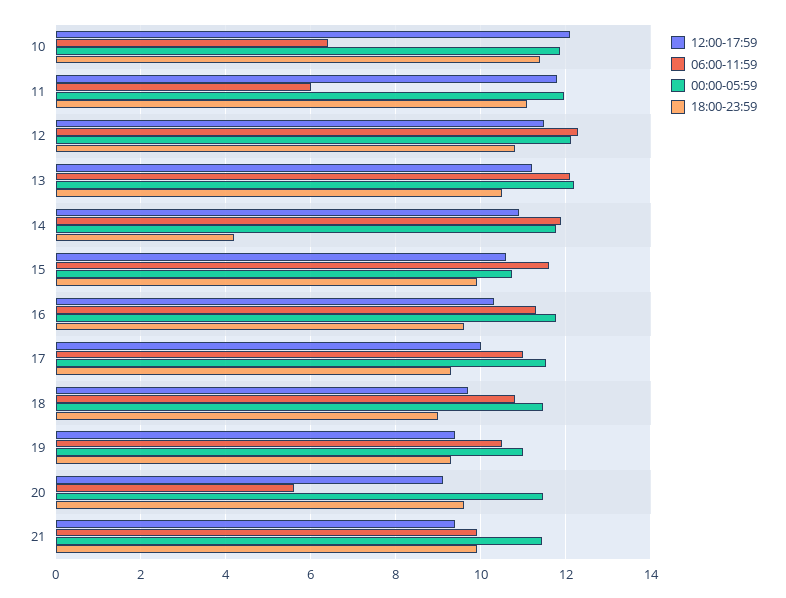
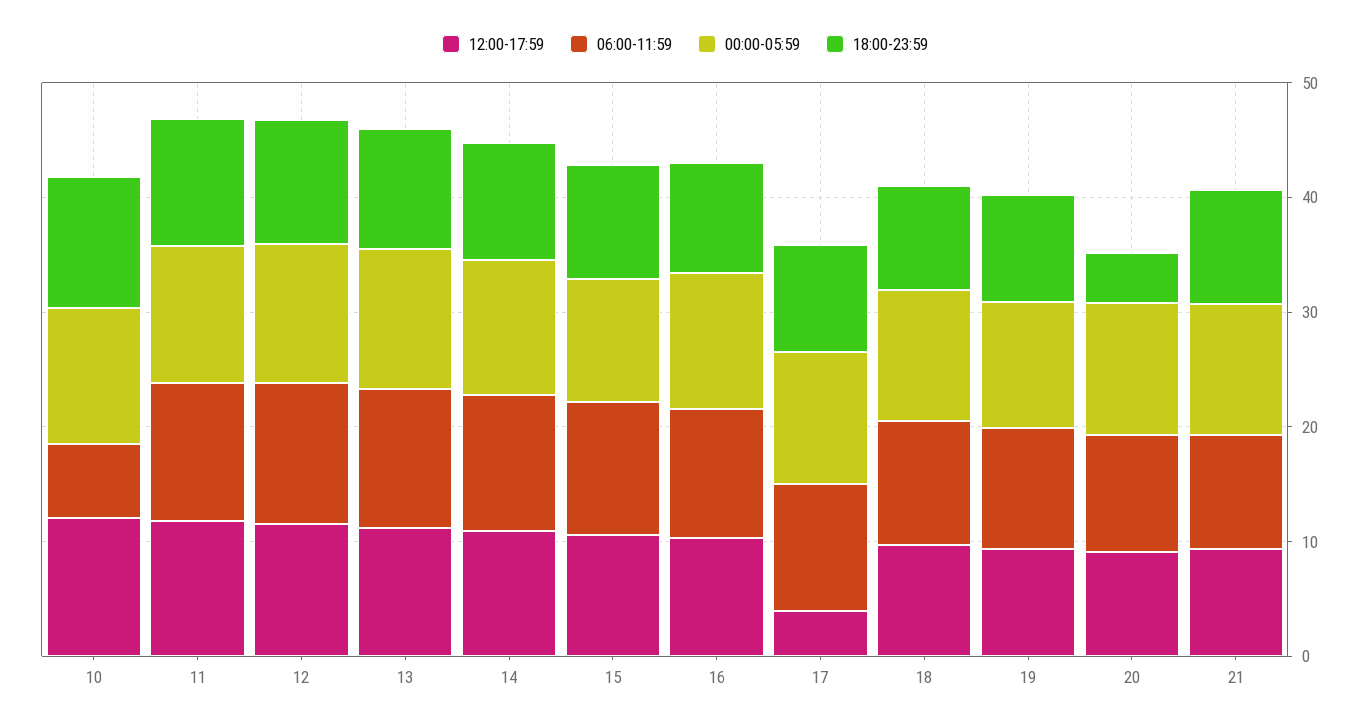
  {
    "12:00-17:59": {
      "10": 12.2,
      "11": 11.8,
      "12": 11.6,
      "13": 11.2,
      "14": 11,
      "15": 10.6,
      "16": 10.4,
-     "17": 10,
+     "17": 4,
      "18": 9.8,
      "19": 9.4,
      "20": 9.2,
      "21": 9.4
    },
    "06:00-11:59": {
      "10": 6.4,
-     "11": 6,
+     "11": 12,
      "12": 12.4,
      "13": 12.2,
      "14": 12,
      "15": 11.6,
      "16": 11.4,
      "17": 11,
      "18": 10.8,
      "19": 10.6,
-     "20": 5.6,
+     "20": 10,
      "21": 10
    },
    "00:00-05:59": {
      "10": 11.8,
      "11": 12,
      "12": 12.2,
      "13": 12.2,
      "14": 11.8,
      "15": 10.8,
      "16": 11.8,
      "17": 11.6,
      "18": 11.4,
      "19": 11,
      "20": 11.4,
      "21": 11.4
    },
    "18:00-23:59": {
      "10": 11.4,
      "11": 11.2,
      "12": 10.8,
      "13": 10.6,
-     "14": 4.2,
+     "14": 10,
      "15": 10,
      "16": 9.6,
      "17": 9.4,
      "18": 9,
      "19": 9.4,
-     "20": 9.6,
+     "20": 4,
      "21": 10
    }
  }

